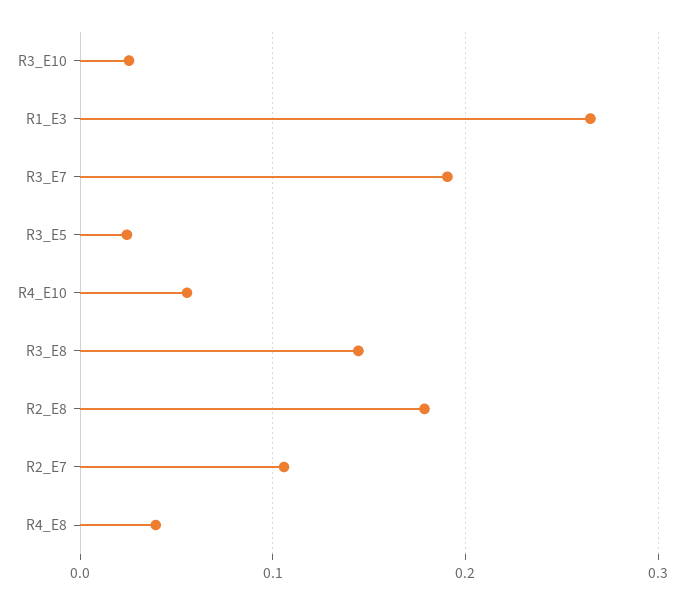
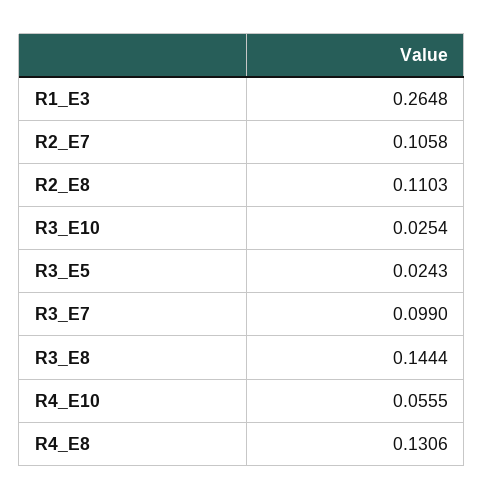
  {
    "R3_E10": 0.0254,
    "R1_E3": 0.2648,
-   "R3_E7": 0.19,
+   "R3_E7": 0.099,
    "R3_E5": 0.0243,
    "R4_E10": 0.0555,
    "R3_E8": 0.1444,
-   "R2_E8": 0.18,
+   "R2_E8": 0.1103,
    "R2_E7": 0.1058,
-   "R4_E8": 0.04
+   "R4_E8": 0.1306
  }

